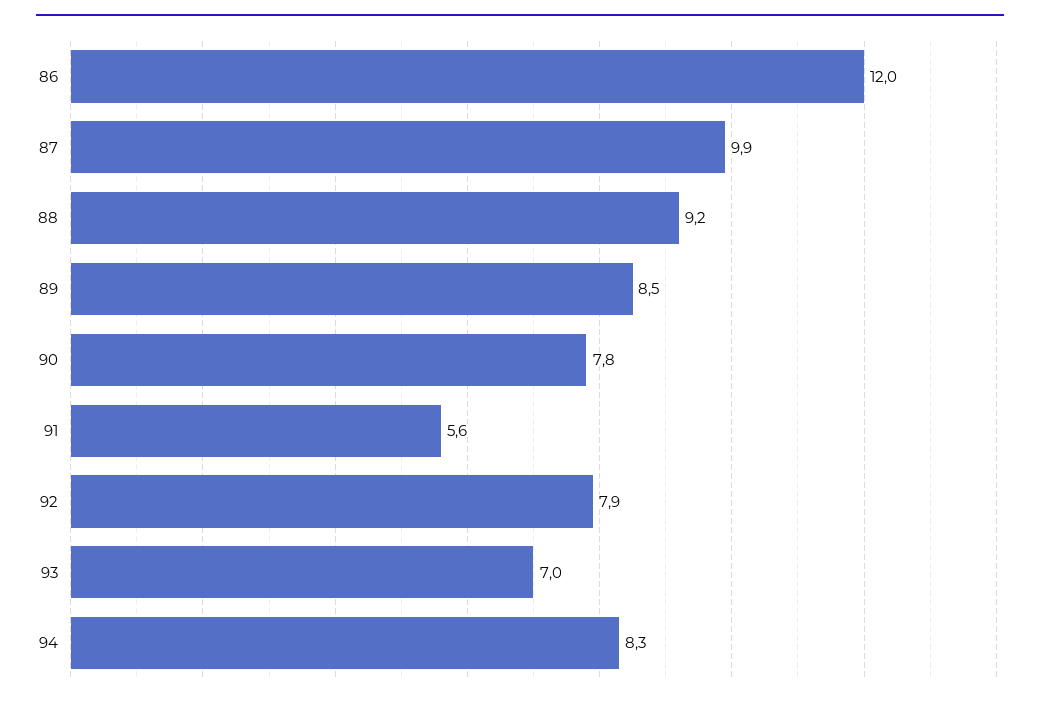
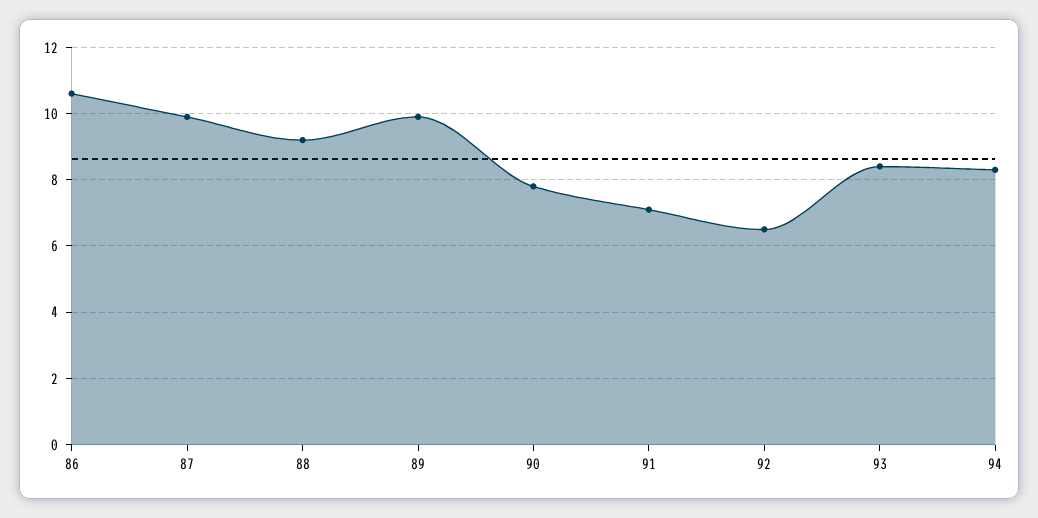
  {
-   "86": 12,
+   "86": 10.5,
    "87": 9.9,
    "88": 9.2,
-   "89": 8.5,
+   "89": 10,
    "90": 7.8,
-   "91": 5.6,
+   "91": 7,
-   "92": 7.9,
+   "92": 6.5,
-   "93": 7,
+   "93": 8.5,
    "94": 8.3
  }

